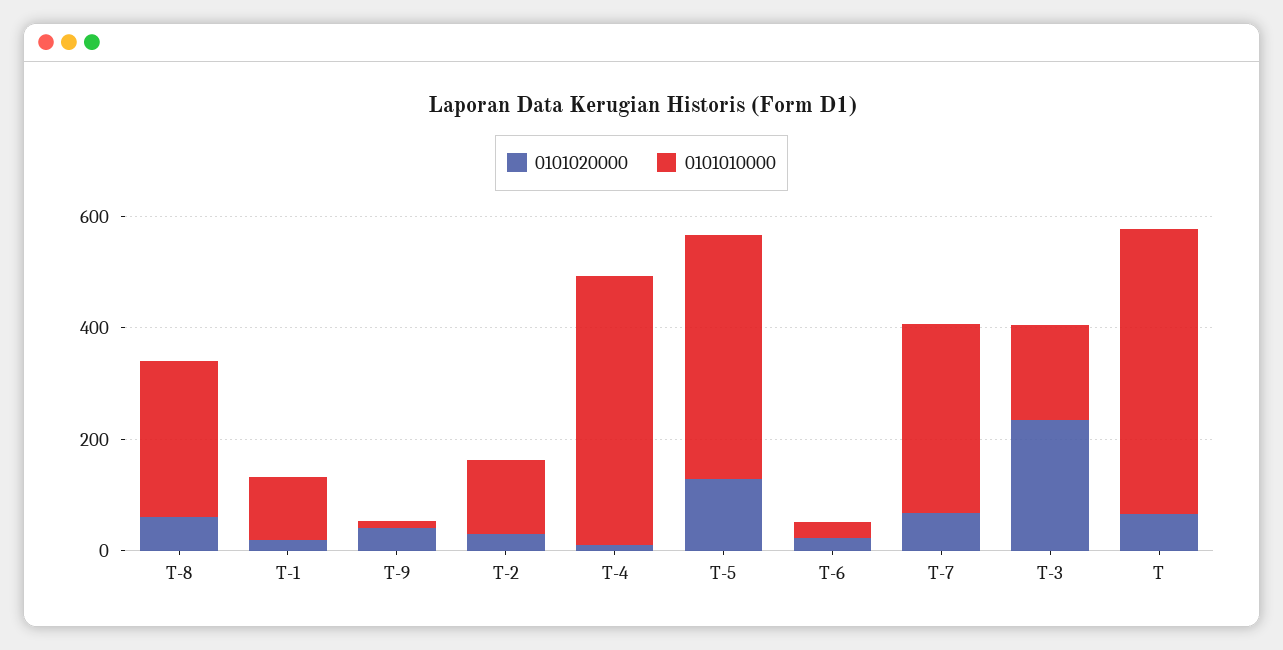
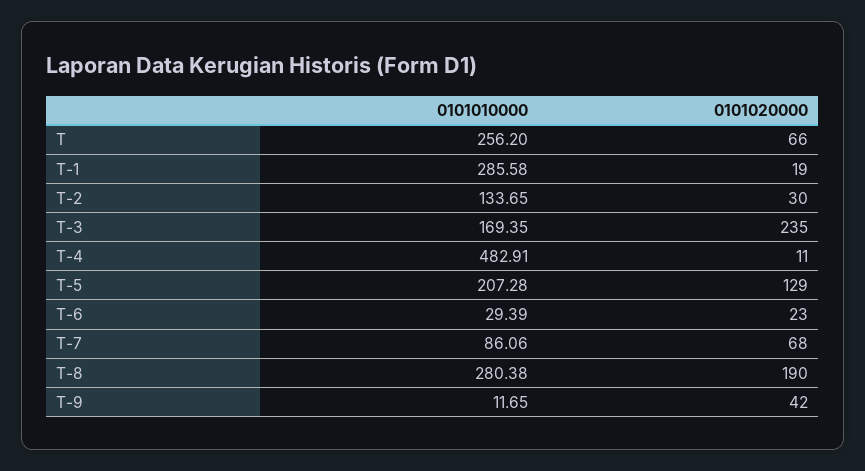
  {
    "0101020000": {
-     "T-8": 50,
+     "T-8": 190,
      "T-1": 19,
      "T-9": 42,
      "T-2": 30,
      "T-4": 11,
      "T-5": 129,
      "T-6": 23,
      "T-7": 68,
      "T-3": 235,
      "T": 66
    },
    "0101010000": {
      "T-8": 280.38,
-     "T-1": 100,
+     "T-1": 285.58,
      "T-9": 11.65,
      "T-2": 133.65,
      "T-4": 482.91,
-     "T-5": 450,
+     "T-5": 207.28,
      "T-6": 29.39,
-     "T-7": 350,
+     "T-7": 86.06,
      "T-3": 169.35,
-     "T": 500
+     "T": 256.2
    }
  }

